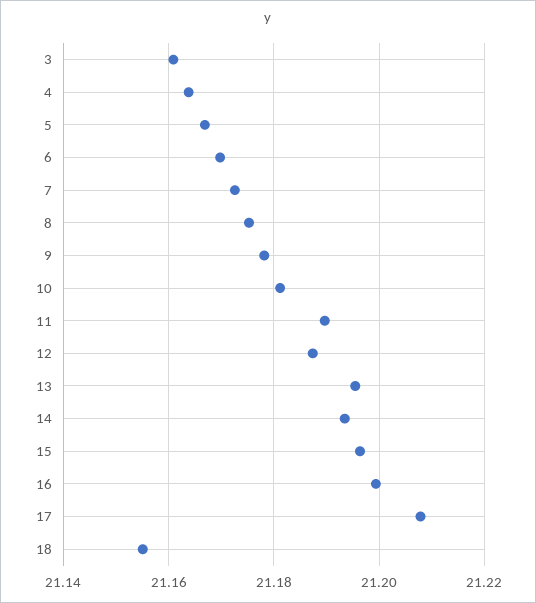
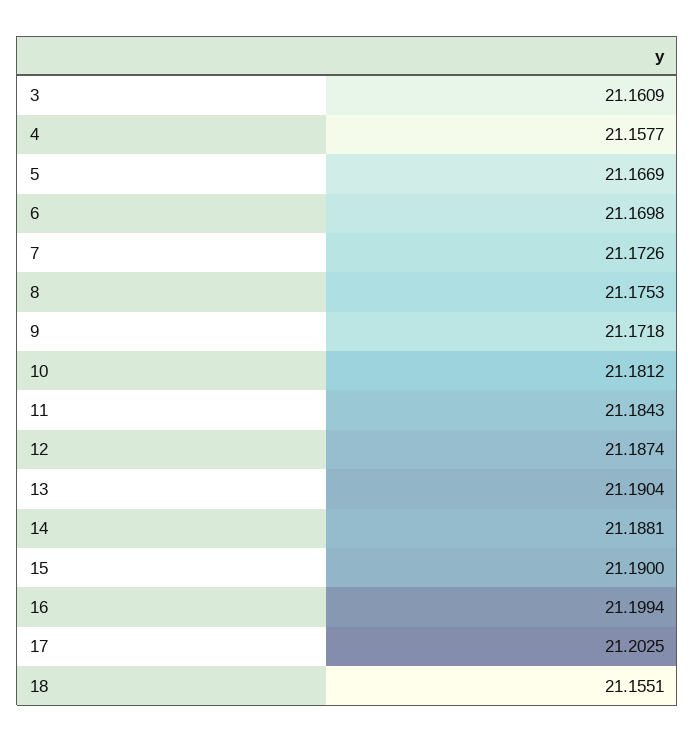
  {
    "3": 21.1609,
-   "4": 21.164,
+   "4": 21.1577,
    "5": 21.1669,
    "6": 21.1698,
    "7": 21.1726,
    "8": 21.1753,
-   "9": 21.178,
+   "9": 21.1718,
    "10": 21.1812,
-   "11": 21.19,
+   "11": 21.1843,
    "12": 21.1874,
-   "13": 21.196,
+   "13": 21.1904,
-   "14": 21.194,
+   "14": 21.1881,
-   "15": 21.196,
+   "15": 21.19,
    "16": 21.1994,
-   "17": 21.208,
+   "17": 21.2025,
    "18": 21.1551
  }

